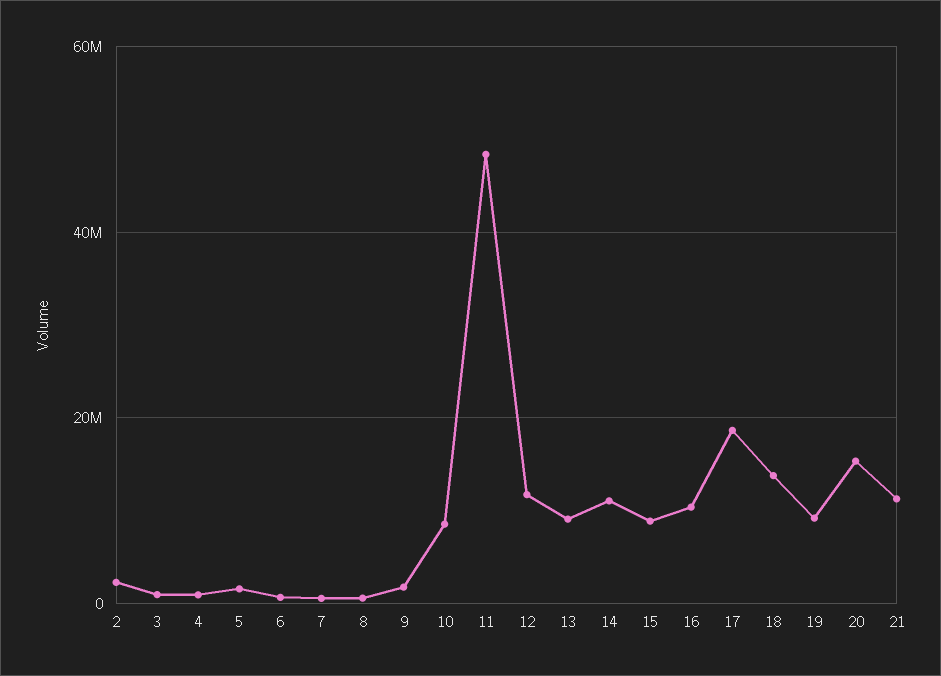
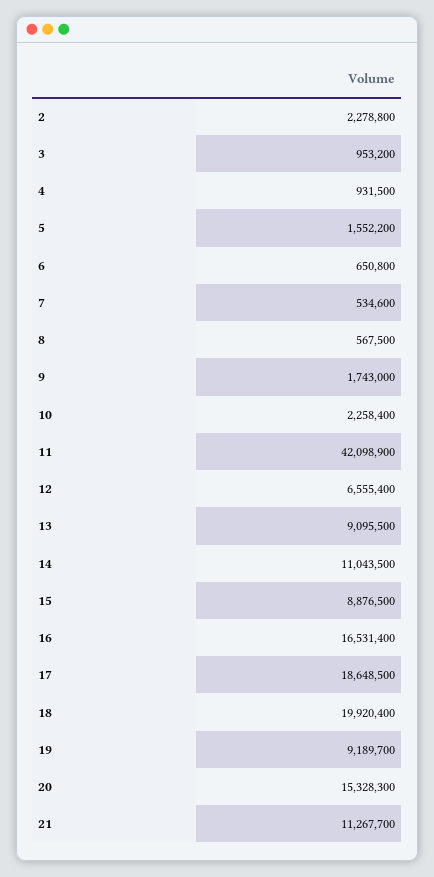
  {
    "2": 2278800,
    "3": 953200,
    "4": 931500,
    "5": 1552200,
    "6": 650800,
    "7": 534600,
    "8": 567500,
    "9": 1743000,
-   "10": 8000000,
+   "10": 2258400,
-   "11": 48000000,
+   "11": 42098900,
-   "12": 12000000,
+   "12": 6555400,
    "13": 9095500,
    "14": 11043500,
    "15": 8876500,
-   "16": 10000000,
+   "16": 16531400,
    "17": 18648500,
-   "18": 14000000,
+   "18": 19920400,
    "19": 9189700,
    "20": 15328300,
    "21": 11267700
  }

